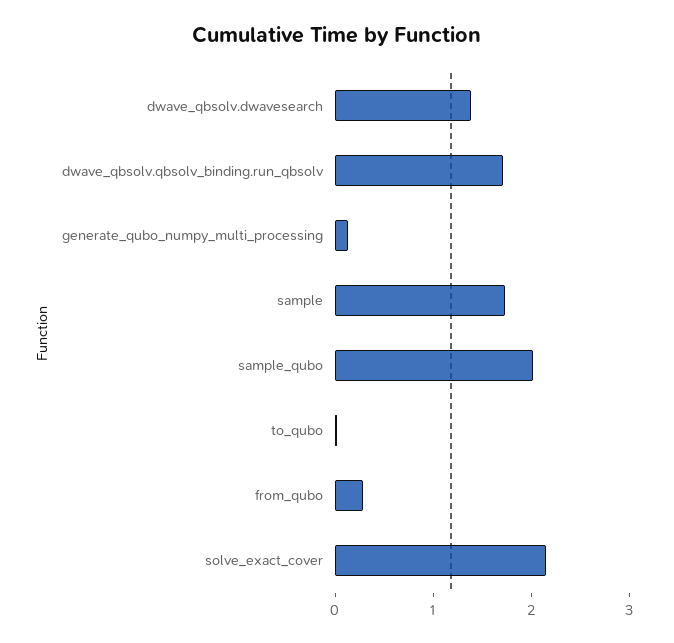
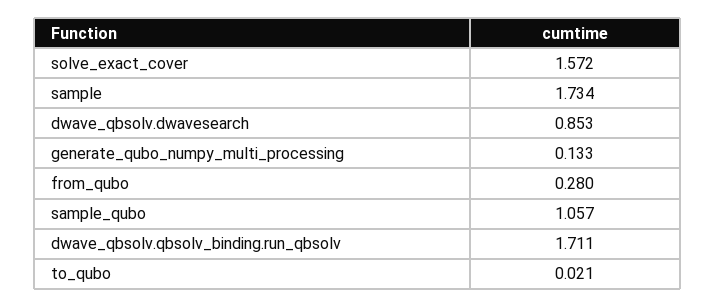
  {
-   "dwave_qbsolv.dwavesearch": 1.4,
+   "dwave_qbsolv.dwavesearch": 0.853,
    "dwave_qbsolv.qbsolv_binding.run_qbsolv": 1.711,
    "generate_qubo_numpy_multi_processing": 0.133,
    "sample": 1.734,
-   "sample_qubo": 2,
+   "sample_qubo": 1.057,
    "to_qubo": 0.021,
    "from_qubo": 0.28,
-   "solve_exact_cover": 2.2
+   "solve_exact_cover": 1.572
  }

